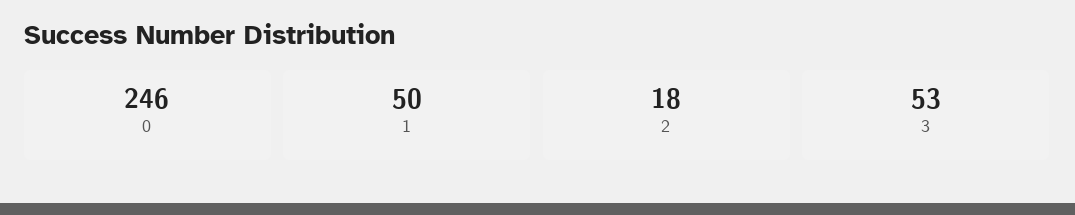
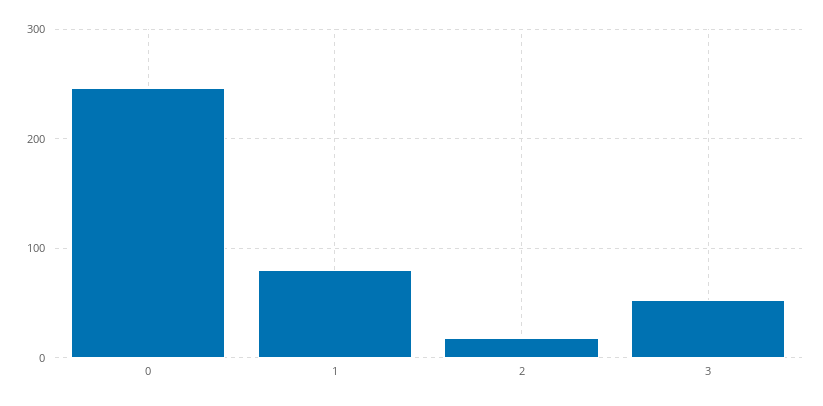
  {
    "0": 246,
-   "1": 50,
+   "1": 80,
    "2": 18,
    "3": 53
  }

